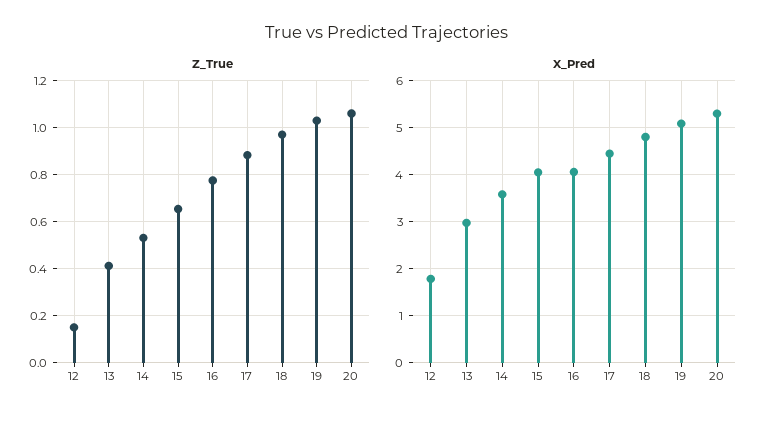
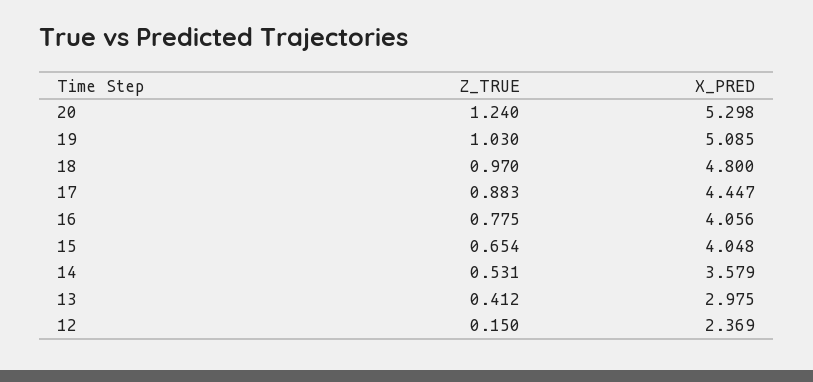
  {
    "Z_True": {
      "12": 0.15,
      "13": 0.412,
      "14": 0.531,
      "15": 0.654,
      "16": 0.775,
      "17": 0.883,
      "18": 0.97,
      "19": 1.03,
-     "20": 1.05
+     "20": 1.24
    },
    "X_Pred": {
-     "12": 1.8,
+     "12": 2.369,
      "13": 2.975,
      "14": 3.579,
      "15": 4.048,
      "16": 4.056,
      "17": 4.447,
      "18": 4.8,
      "19": 5.085,
      "20": 5.298
    }
  }

